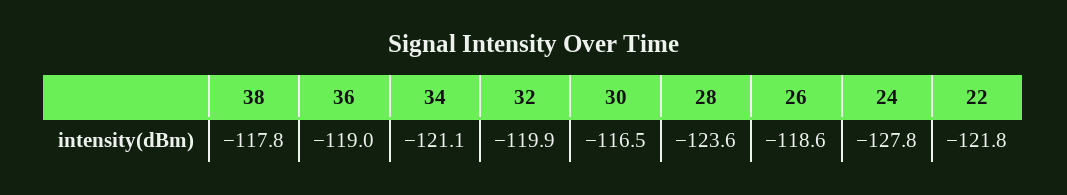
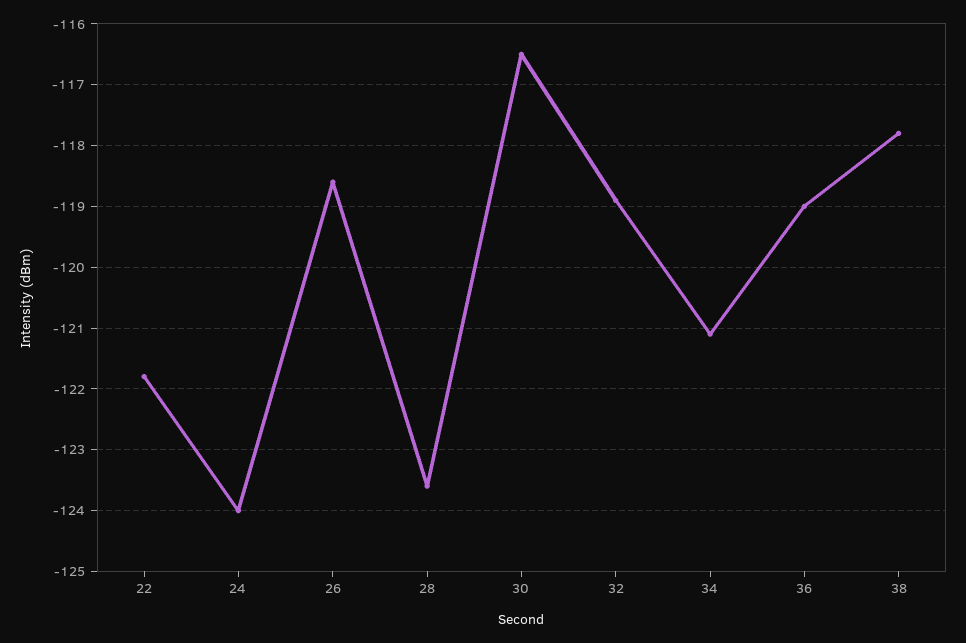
  {
    "38": -117.8,
    "36": -119,
    "34": -121.1,
-   "32": -119.9,
+   "32": -118.9,
    "30": -116.5,
    "28": -123.6,
    "26": -118.6,
-   "24": -127.8,
+   "24": -124,
    "22": -121.8
  }

